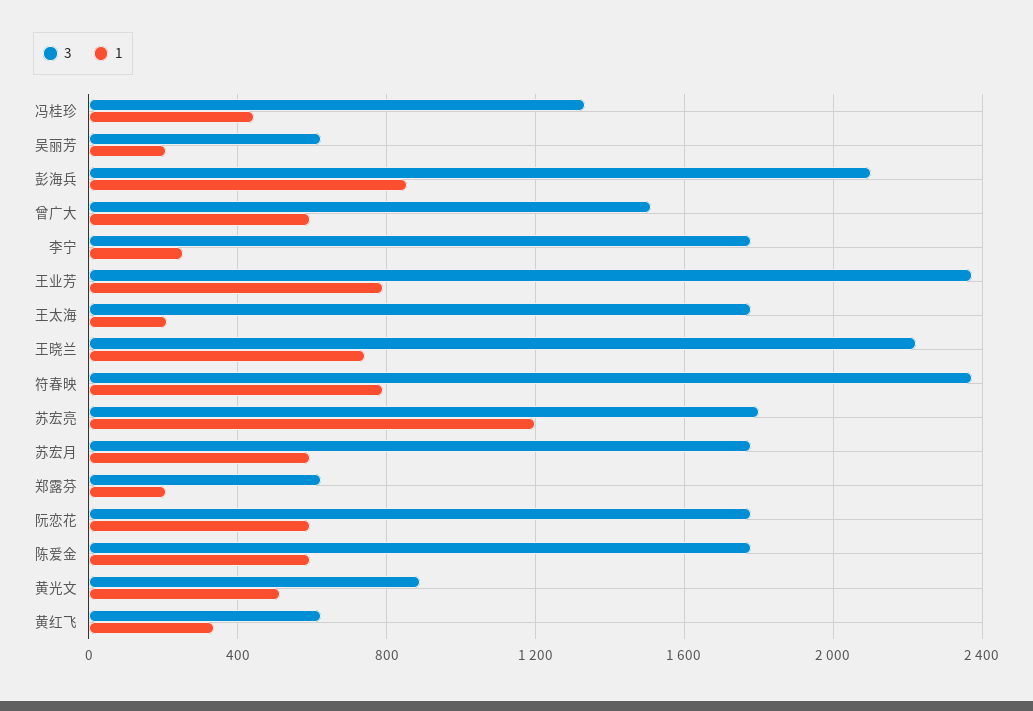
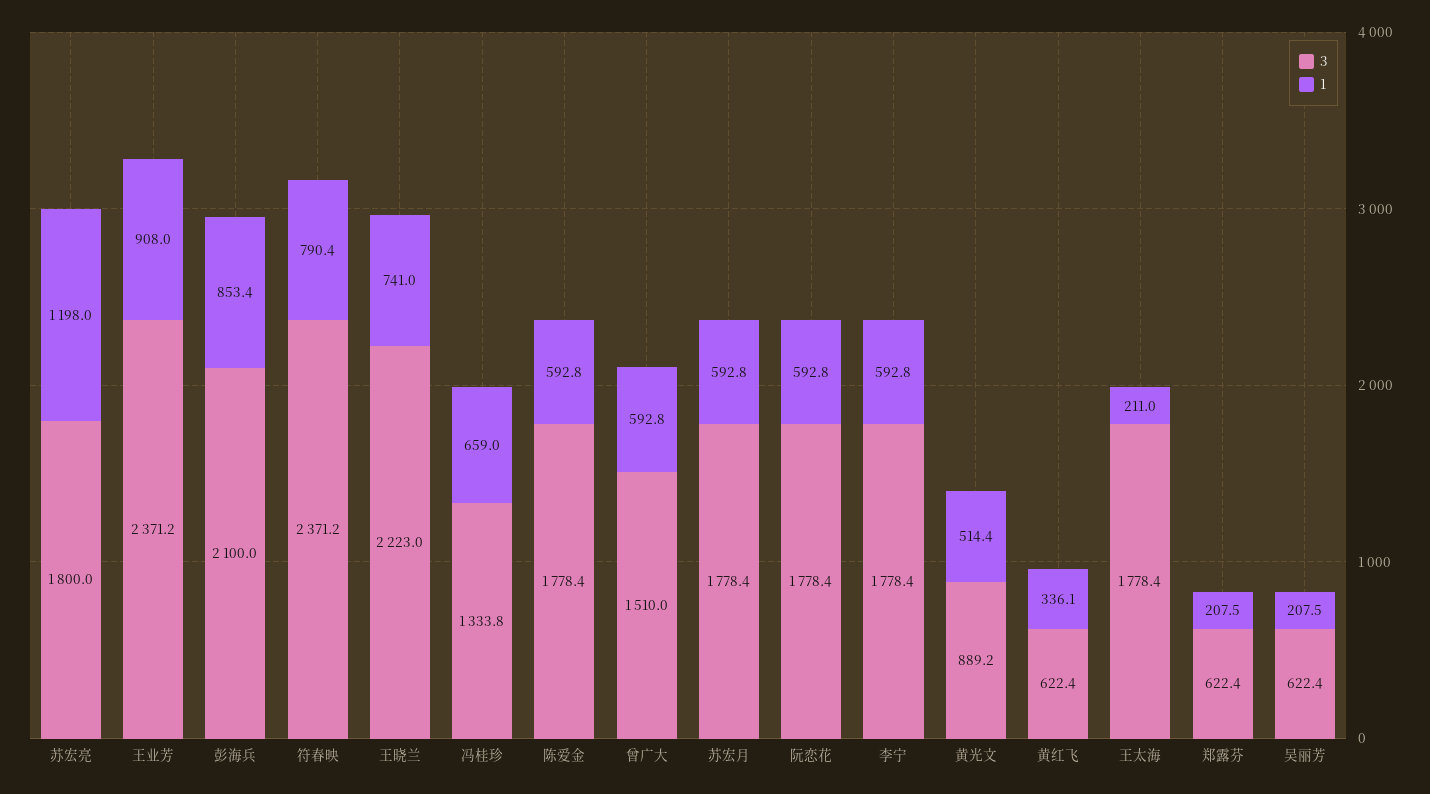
  {
    "3": {
      "冯桂珍": 1333.8,
      "吴丽芳": 622.4,
      "彭海兵": 2100,
      "曾广大": 1510,
      "李宁": 1778.4,
      "王业芳": 2371.2,
      "王太海": 1778.4,
      "王晓兰": 2223,
      "符春映": 2371.2,
      "苏宏亮": 1800,
      "苏宏月": 1778.4,
      "郑露芬": 622.4,
      "阮恋花": 1778.4,
      "陈爱金": 1778.4,
      "黄光文": 889.2,
      "黄红飞": 622.4
    },
    "1": {
-     "冯桂珍": 450,
+     "冯桂珍": 659,
      "吴丽芳": 207.5,
      "彭海兵": 853.4,
      "曾广大": 592.8,
-     "李宁": 250,
+     "李宁": 592.8,
-     "王业芳": 800,
+     "王业芳": 908,
      "王太海": 211,
      "王晓兰": 741,
      "符春映": 790.4,
      "苏宏亮": 1198,
      "苏宏月": 592.8,
      "郑露芬": 207.5,
      "阮恋花": 592.8,
      "陈爱金": 592.8,
      "黄光文": 514.4,
      "黄红飞": 336.1
    }
  }

